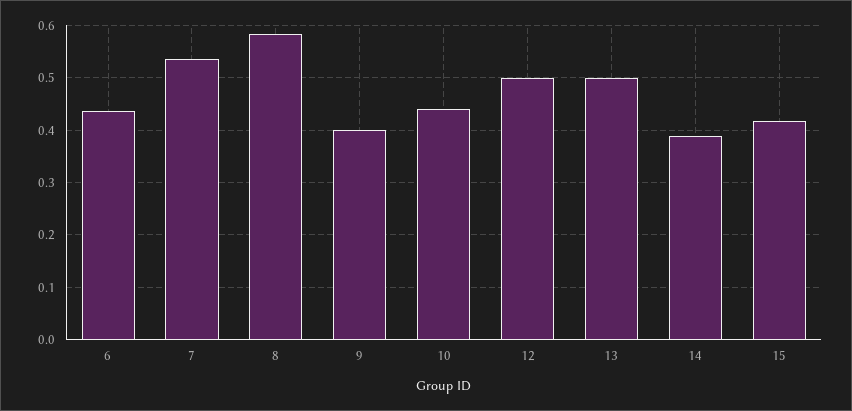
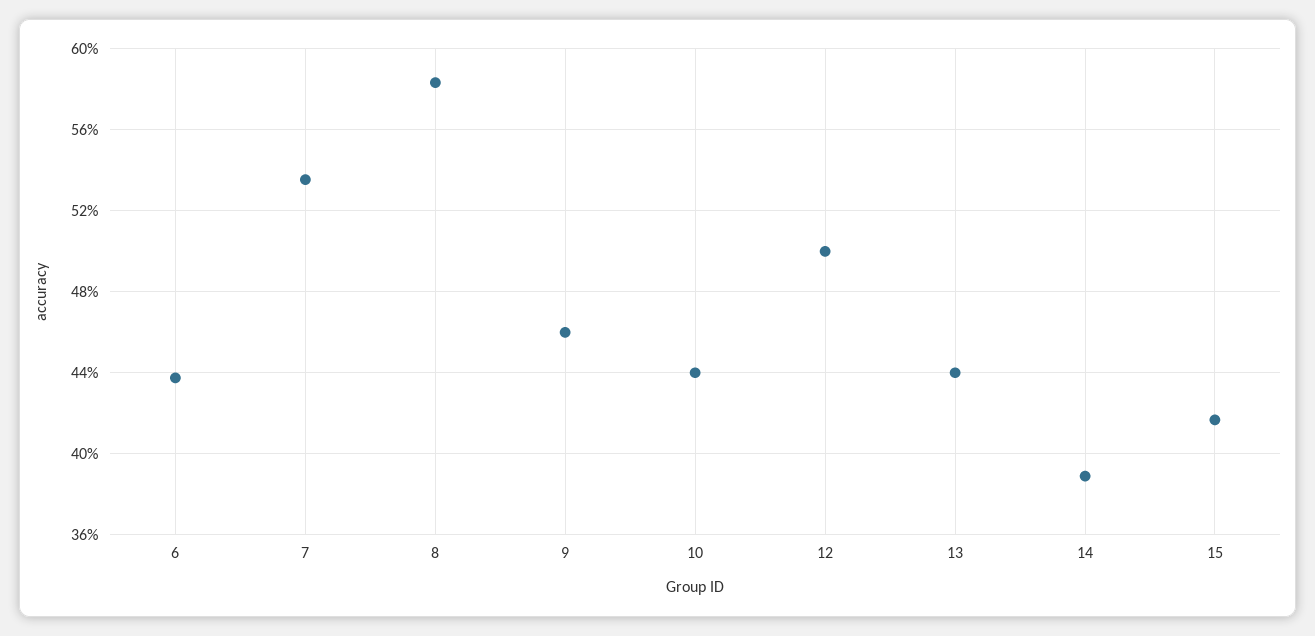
  {
    "6": 0.44,
    "7": 0.535,
    "8": 0.585,
-   "9": 0.4,
+   "9": 0.46,
    "10": 0.44,
    "12": 0.5,
-   "13": 0.5,
+   "13": 0.44,
    "14": 0.39,
    "15": 0.415
  }

